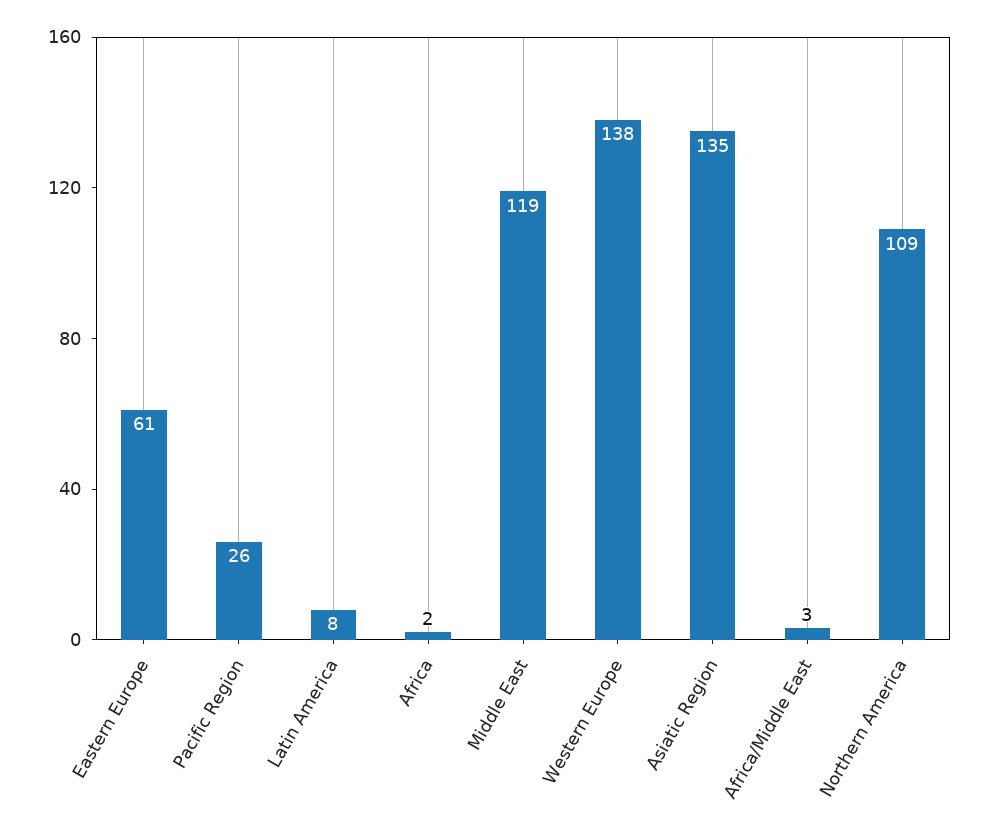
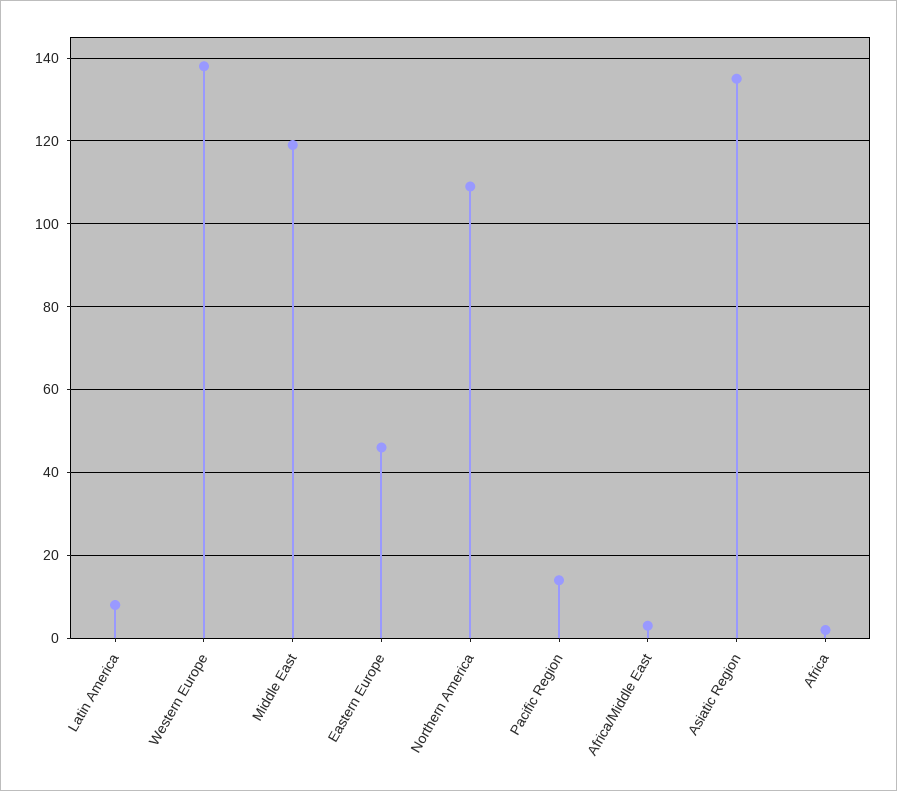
  {
-   "Eastern Europe": 61,
+   "Eastern Europe": 45,
-   "Pacific Region": 26,
+   "Pacific Region": 15,
    "Latin America": 8,
    "Africa": 2,
    "Middle East": 119,
    "Western Europe": 138,
    "Asiatic Region": 135,
    "Africa/Middle East": 3,
    "Northern America": 109
  }

